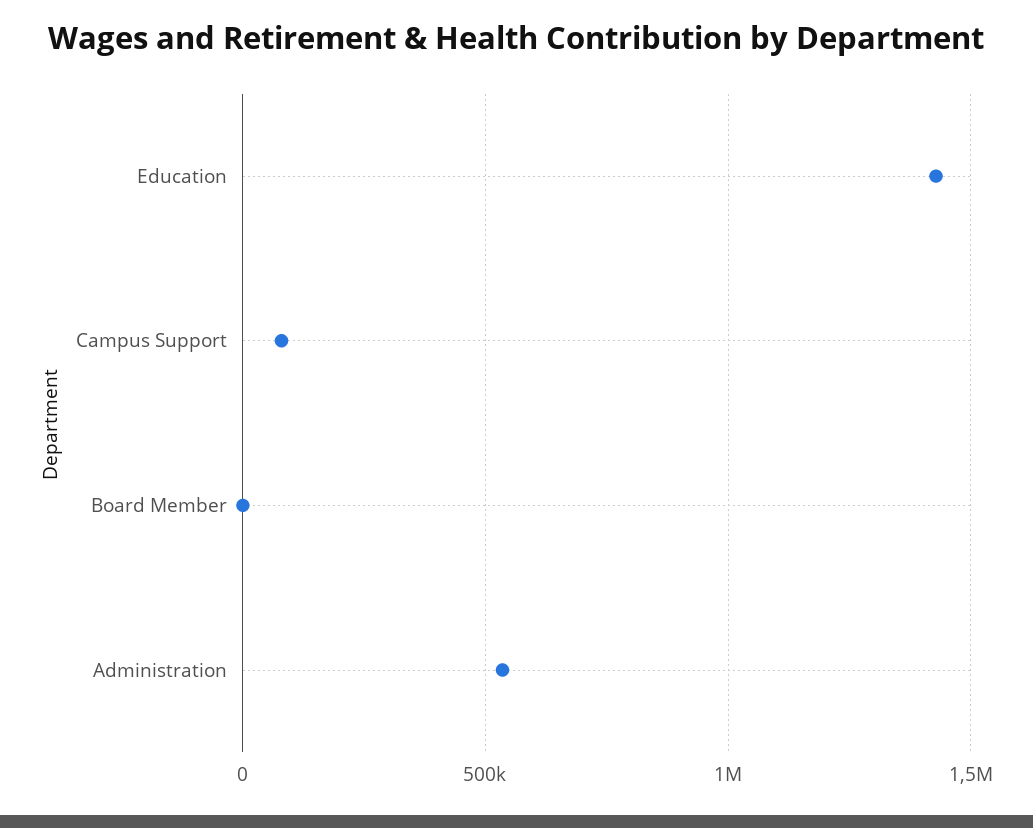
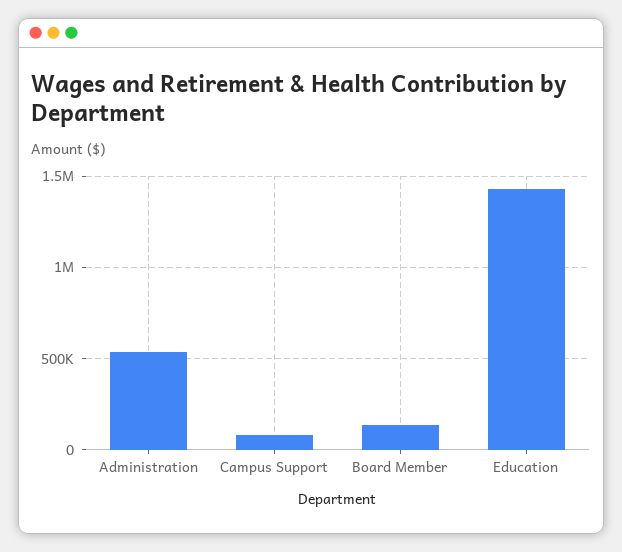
  {
    "Education": 1450000,
    "Campus Support": 100000,
-   "Board Member": 0,
+   "Board Member": 150000,
    "Administration": 550000
  }

